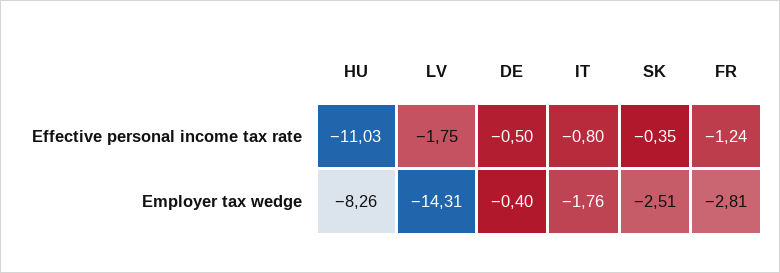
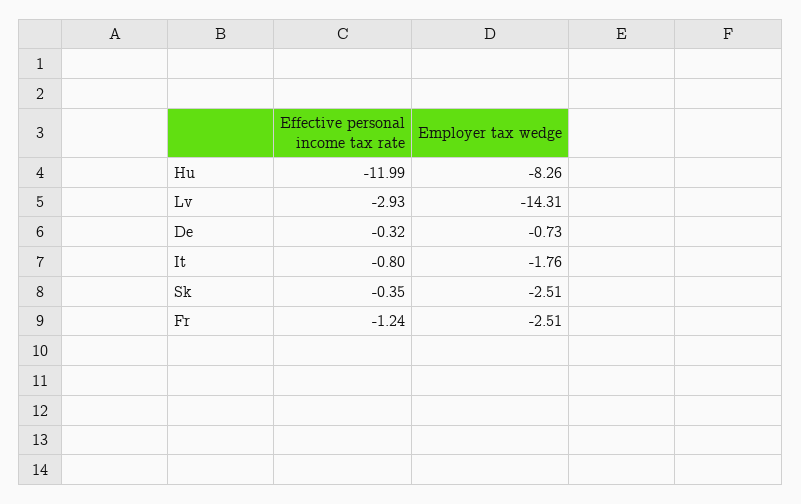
  {
    "HU": {
-     "Effective personal income tax rate": -11.03,
+     "Effective personal income tax rate": -11.99,
      "Employer tax wedge": -8.26
    },
    "LV": {
-     "Effective personal income tax rate": -1.75,
+     "Effective personal income tax rate": -2.93,
      "Employer tax wedge": -14.31
    },
    "DE": {
-     "Effective personal income tax rate": -0.5,
+     "Effective personal income tax rate": -0.32,
-     "Employer tax wedge": -0.4
+     "Employer tax wedge": -0.73
    },
    "IT": {
      "Effective personal income tax rate": -0.8,
      "Employer tax wedge": -1.76
    },
    "SK": {
      "Effective personal income tax rate": -0.35,
      "Employer tax wedge": -2.51
    },
    "FR": {
      "Effective personal income tax rate": -1.24,
-     "Employer tax wedge": -2.81
+     "Employer tax wedge": -2.51
    }
  }

